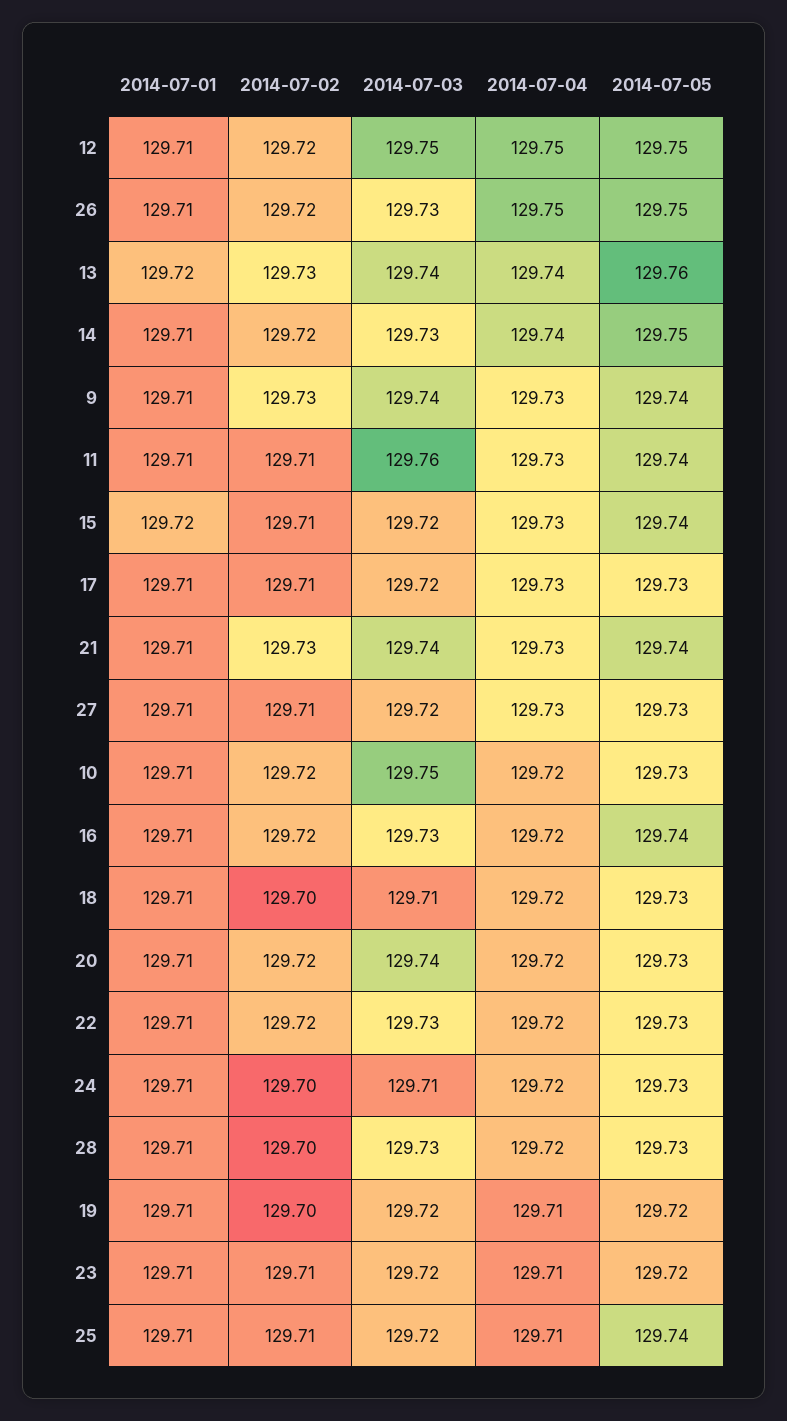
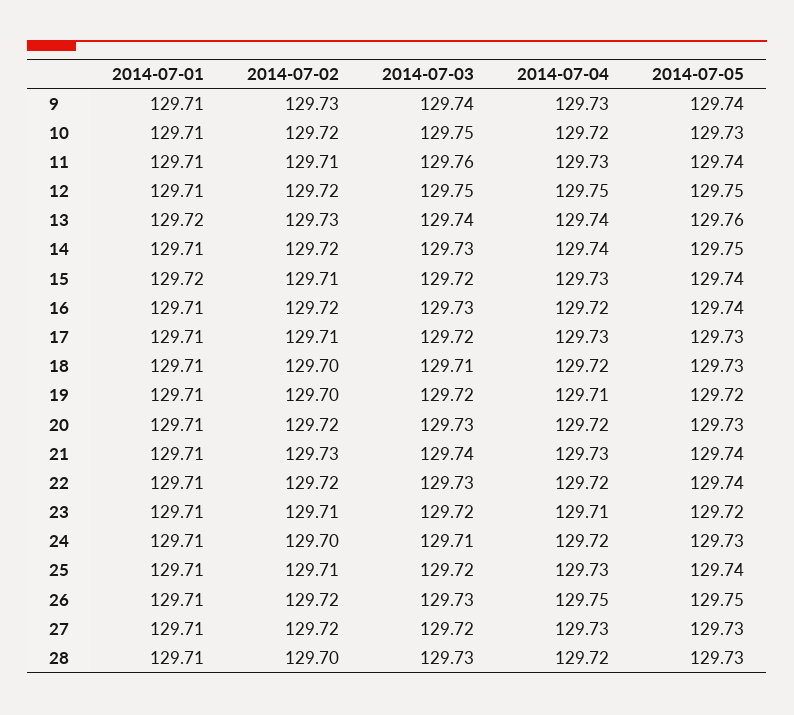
  {
    "2014-07-01": {
      "12": 129.71,
      "26": 129.71,
      "13": 129.72,
      "14": 129.71,
      "9": 129.71,
      "11": 129.71,
      "15": 129.72,
      "17": 129.71,
      "21": 129.71,
      "27": 129.71,
      "10": 129.71,
      "16": 129.71,
      "18": 129.71,
      "20": 129.71,
      "22": 129.71,
      "24": 129.71,
      "28": 129.71,
      "19": 129.71,
      "23": 129.71,
      "25": 129.71
    },
    "2014-07-02": {
      "12": 129.72,
      "26": 129.72,
      "13": 129.73,
      "14": 129.72,
      "9": 129.73,
      "11": 129.71,
      "15": 129.71,
      "17": 129.71,
      "21": 129.73,
-     "27": 129.71,
+     "27": 129.72,
      "10": 129.72,
      "16": 129.72,
      "18": 129.7,
      "20": 129.72,
      "22": 129.72,
      "24": 129.7,
      "28": 129.7,
      "19": 129.7,
      "23": 129.71,
      "25": 129.71
    },
    "2014-07-03": {
      "12": 129.75,
      "26": 129.73,
      "13": 129.74,
      "14": 129.73,
      "9": 129.74,
      "11": 129.76,
      "15": 129.72,
      "17": 129.72,
      "21": 129.74,
      "27": 129.72,
      "10": 129.75,
      "16": 129.73,
      "18": 129.71,
-     "20": 129.74,
+     "20": 129.73,
      "22": 129.73,
      "24": 129.71,
      "28": 129.73,
      "19": 129.72,
      "23": 129.72,
      "25": 129.72
    },
    "2014-07-04": {
      "12": 129.75,
      "26": 129.75,
      "13": 129.74,
      "14": 129.74,
      "9": 129.73,
      "11": 129.73,
      "15": 129.73,
      "17": 129.73,
      "21": 129.73,
      "27": 129.73,
      "10": 129.72,
      "16": 129.72,
      "18": 129.72,
      "20": 129.72,
      "22": 129.72,
      "24": 129.72,
      "28": 129.72,
      "19": 129.71,
      "23": 129.71,
-     "25": 129.71
+     "25": 129.73
    },
    "2014-07-05": {
      "12": 129.75,
      "26": 129.75,
      "13": 129.76,
      "14": 129.75,
      "9": 129.74,
      "11": 129.74,
      "15": 129.74,
      "17": 129.73,
      "21": 129.74,
      "27": 129.73,
      "10": 129.73,
      "16": 129.74,
      "18": 129.73,
      "20": 129.73,
-     "22": 129.73,
+     "22": 129.74,
      "24": 129.73,
      "28": 129.73,
      "19": 129.72,
      "23": 129.72,
      "25": 129.74
    }
  }

